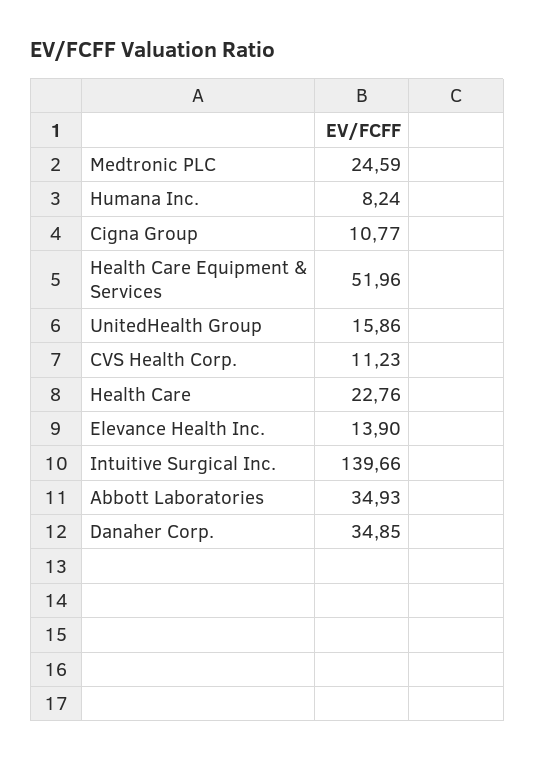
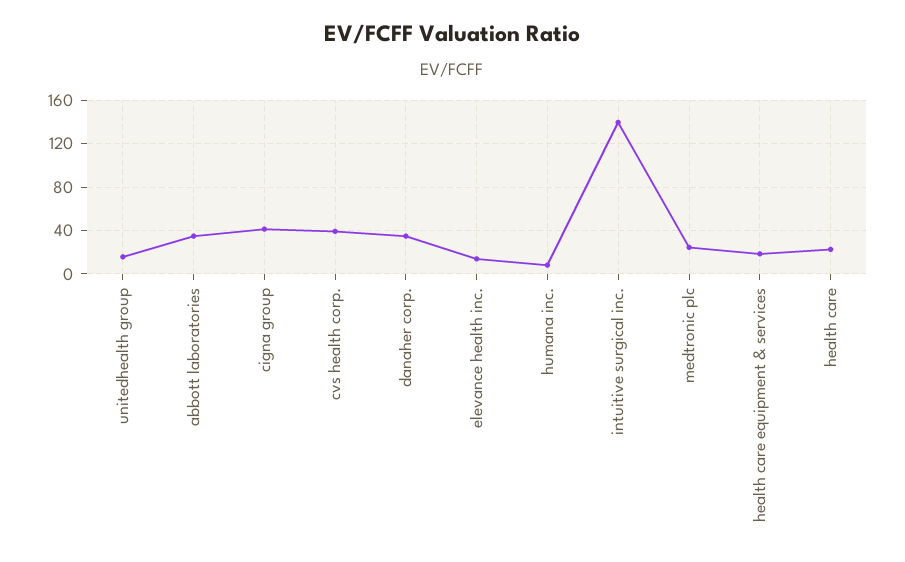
  {
    "Medtronic PLC": 24.59,
    "Humana Inc.": 8.24,
-   "Cigna Group": 10.77,
+   "Cigna Group": 40,
-   "Health Care Equipment & Services": 51.96,
+   "Health Care Equipment & Services": 20,
    "UnitedHealth Group": 15.86,
-   "CVS Health Corp.": 11.23,
+   "CVS Health Corp.": 40,
    "Health Care": 22.76,
    "Elevance Health Inc.": 13.9,
    "Intuitive Surgical Inc.": 139.66,
    "Abbott Laboratories": 34.93,
    "Danaher Corp.": 34.85
  }

